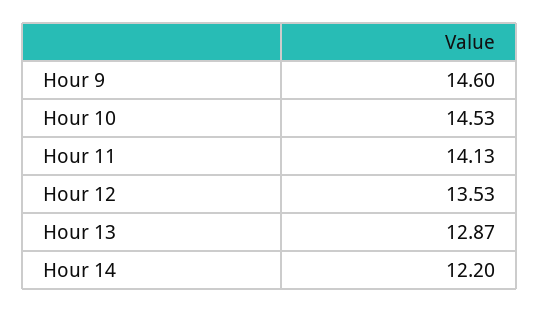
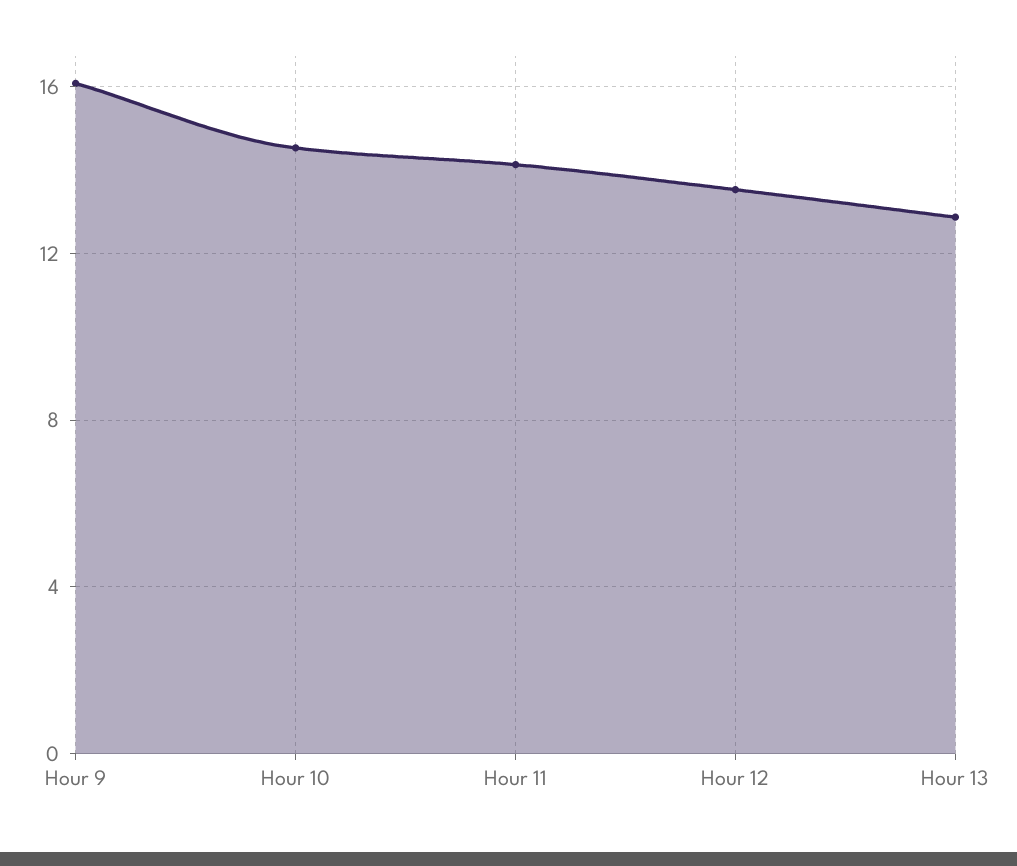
  {
-   "Hour 9": 14.6,
+   "Hour 9": 16,
    "Hour 10": 14.53,
    "Hour 11": 14.13,
    "Hour 12": 13.53,
-   "Hour 13": 12.87,
+   "Hour 13": 12.87
-   "Hour 14": 12.2
  }

